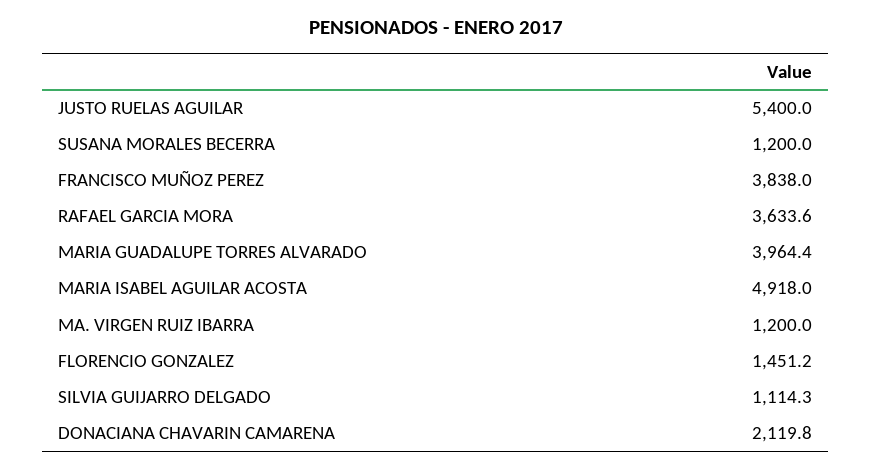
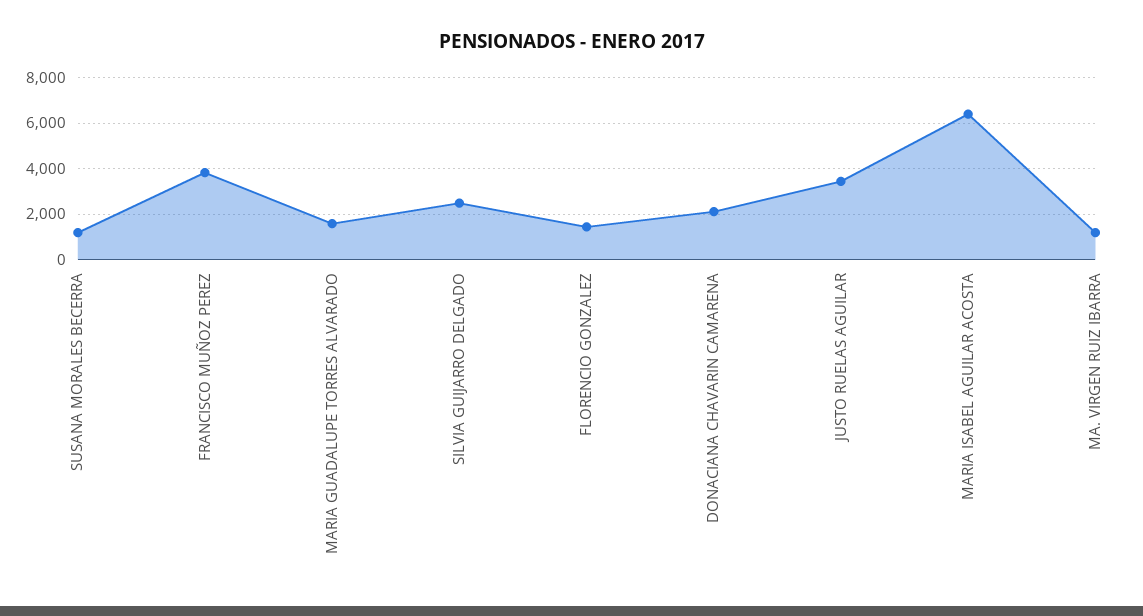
  {
-   "JUSTO RUELAS AGUILAR": 5400,
+   "JUSTO RUELAS AGUILAR": 3500,
    "SUSANA MORALES BECERRA": 1200,
    "FRANCISCO MUÑOZ PEREZ": 3838,
-   "RAFAEL GARCIA MORA": 3633.6,
-   "MARIA GUADALUPE TORRES ALVARADO": 3964.4,
+   "MARIA GUADALUPE TORRES ALVARADO": 1500,
-   "MARIA ISABEL AGUILAR ACOSTA": 4918,
+   "MARIA ISABEL AGUILAR ACOSTA": 6500,
    "MA. VIRGEN RUIZ IBARRA": 1200,
    "FLORENCIO GONZALEZ": 1451.2,
-   "SILVIA GUIJARRO DELGADO": 1114.3,
+   "SILVIA GUIJARRO DELGADO": 2500,
    "DONACIANA CHAVARIN CAMARENA": 2119.8
  }

